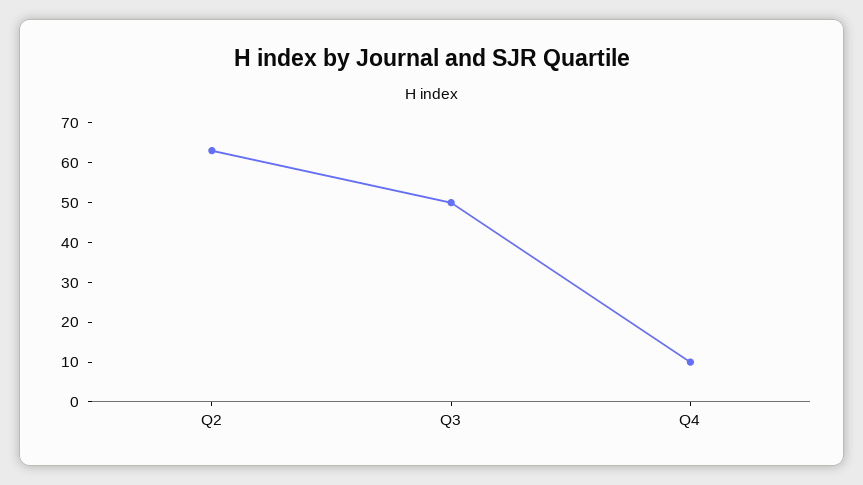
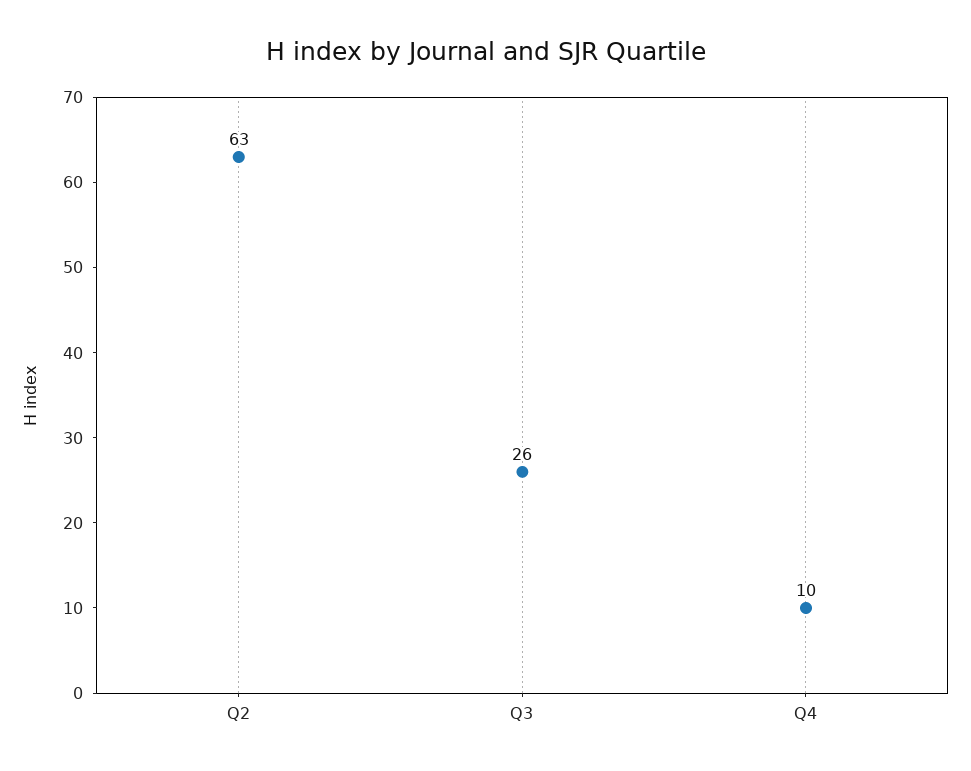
  {
    "Q2": 63,
-   "Q3": 50,
+   "Q3": 26,
    "Q4": 10
  }

